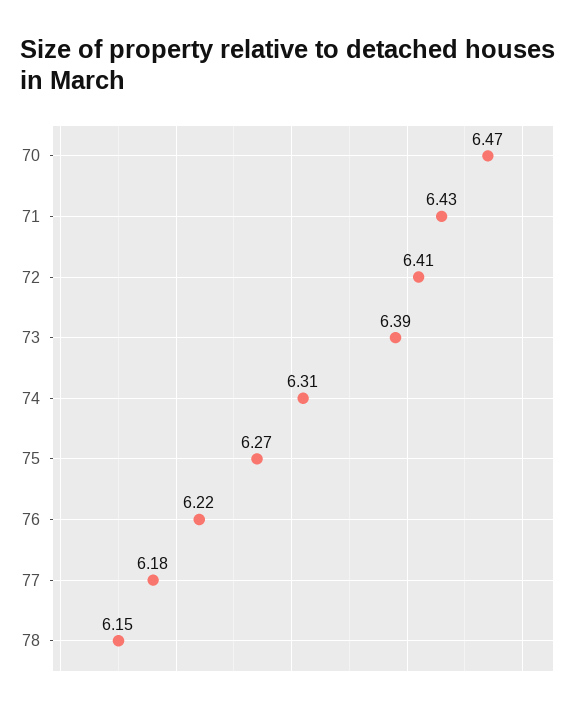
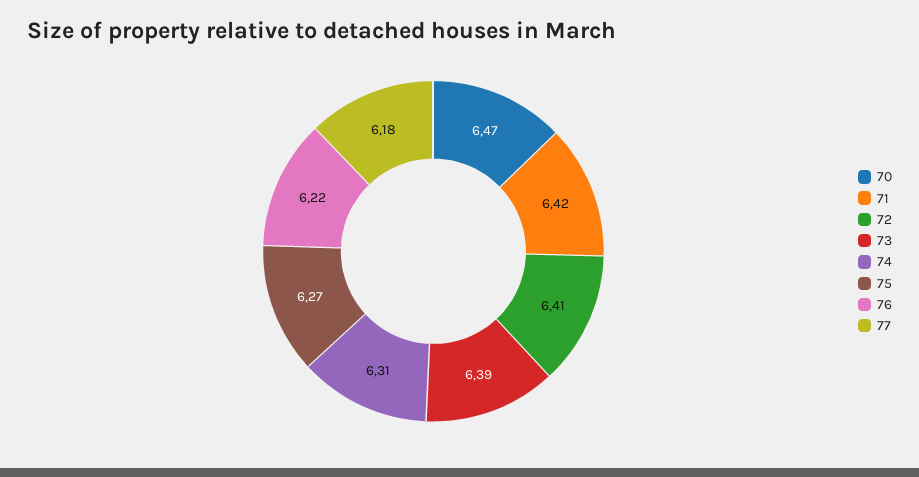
  {
    "70": 6.47,
-   "71": 6.43,
+   "71": 6.42,
    "72": 6.41,
    "73": 6.39,
    "74": 6.31,
    "75": 6.27,
    "76": 6.22,
-   "77": 6.18,
+   "77": 6.18
-   "78": 6.15
  }

